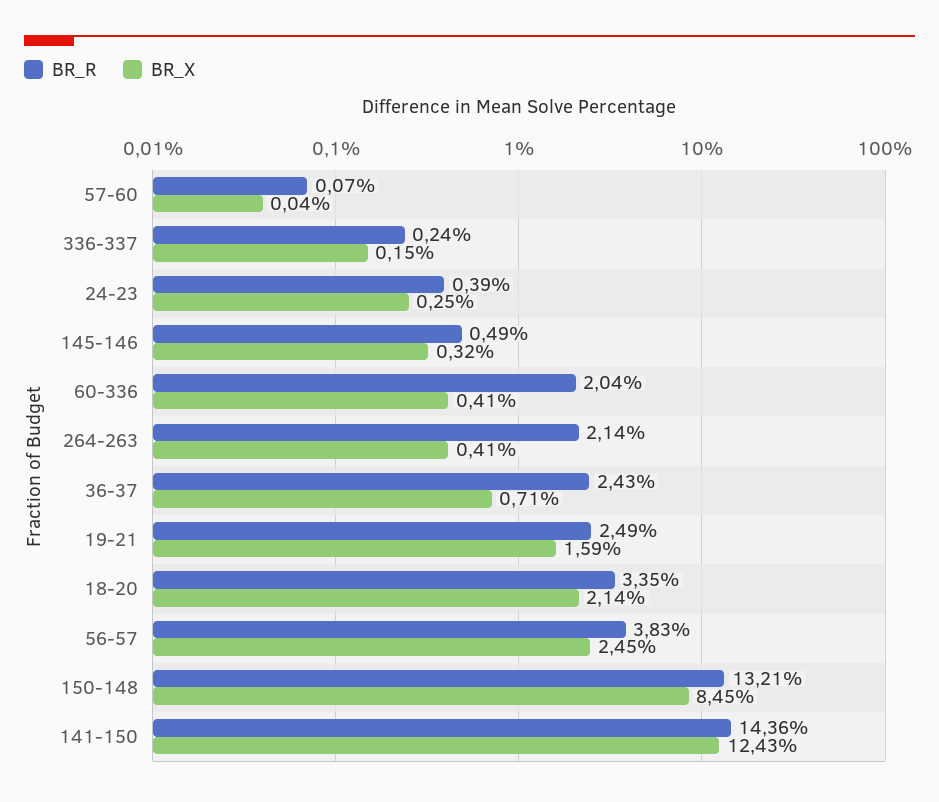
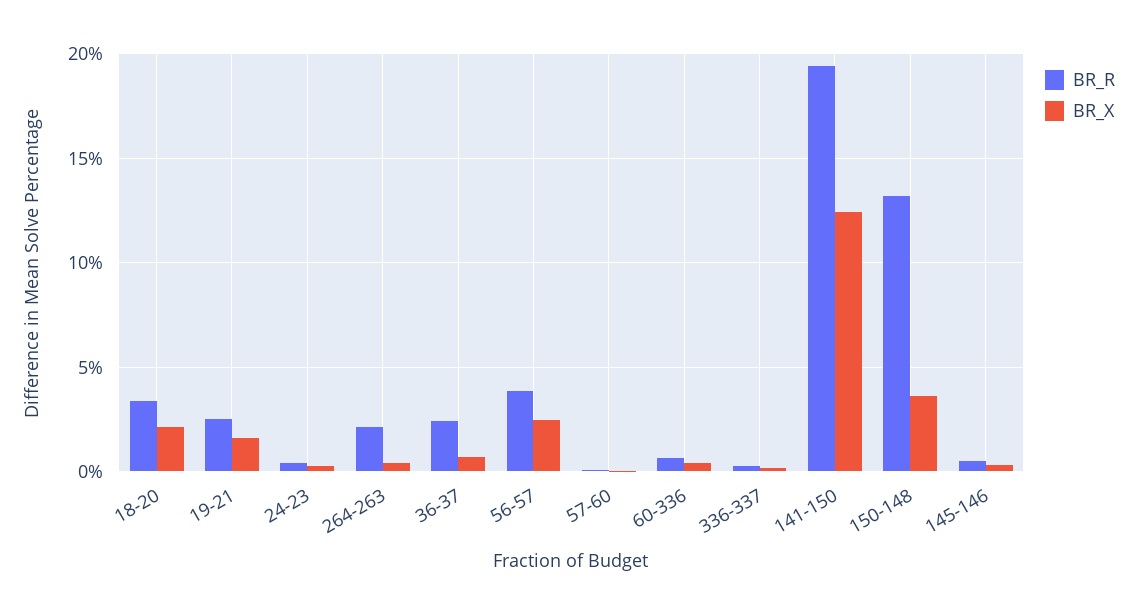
  {
    "BR_R": {
      "57-60": 0.07,
      "336-337": 0.24,
      "24-23": 0.39,
      "145-146": 0.49,
-     "60-336": 2.04,
+     "60-336": 0.5,
      "264-263": 2.14,
      "36-37": 2.43,
      "19-21": 2.49,
      "18-20": 3.35,
      "56-57": 3.83,
      "150-148": 13.21,
-     "141-150": 14.36
+     "141-150": 19.5
    },
    "BR_X": {
      "57-60": 0.04,
      "336-337": 0.15,
      "24-23": 0.25,
      "145-146": 0.32,
      "60-336": 0.41,
      "264-263": 0.41,
      "36-37": 0.71,
      "19-21": 1.59,
      "18-20": 2.14,
      "56-57": 2.45,
-     "150-148": 8.45,
+     "150-148": 3.5,
      "141-150": 12.43
    }
  }

